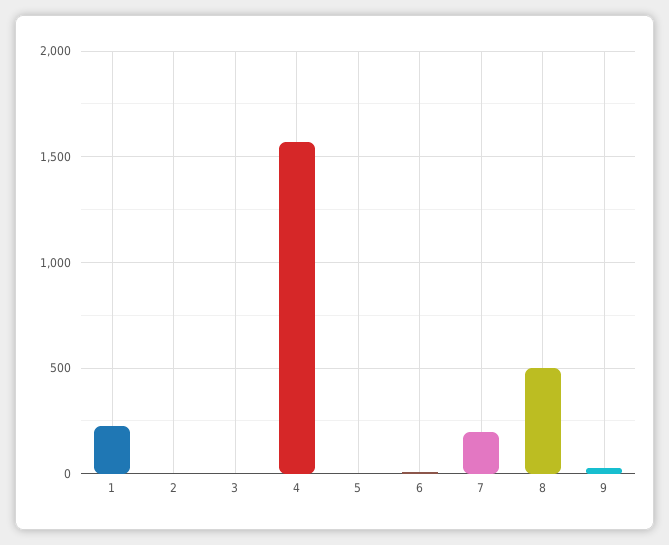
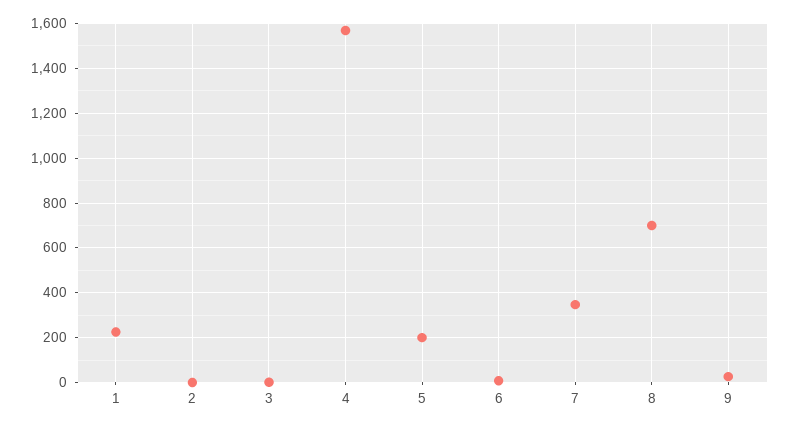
  {
    "1": 250,
    "2": 0,
    "3": 0,
    "4": 1550,
-   "5": 0,
+   "5": 200,
    "6": 0,
-   "7": 200,
+   "7": 350,
-   "8": 500,
+   "8": 700,
    "9": 50
  }

